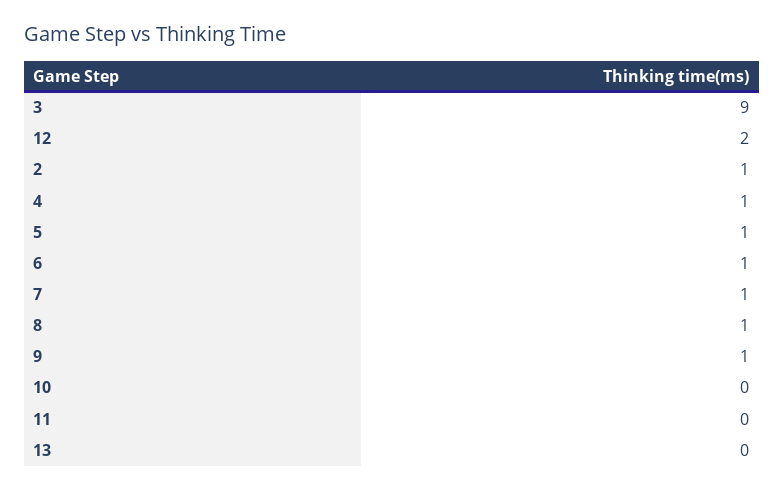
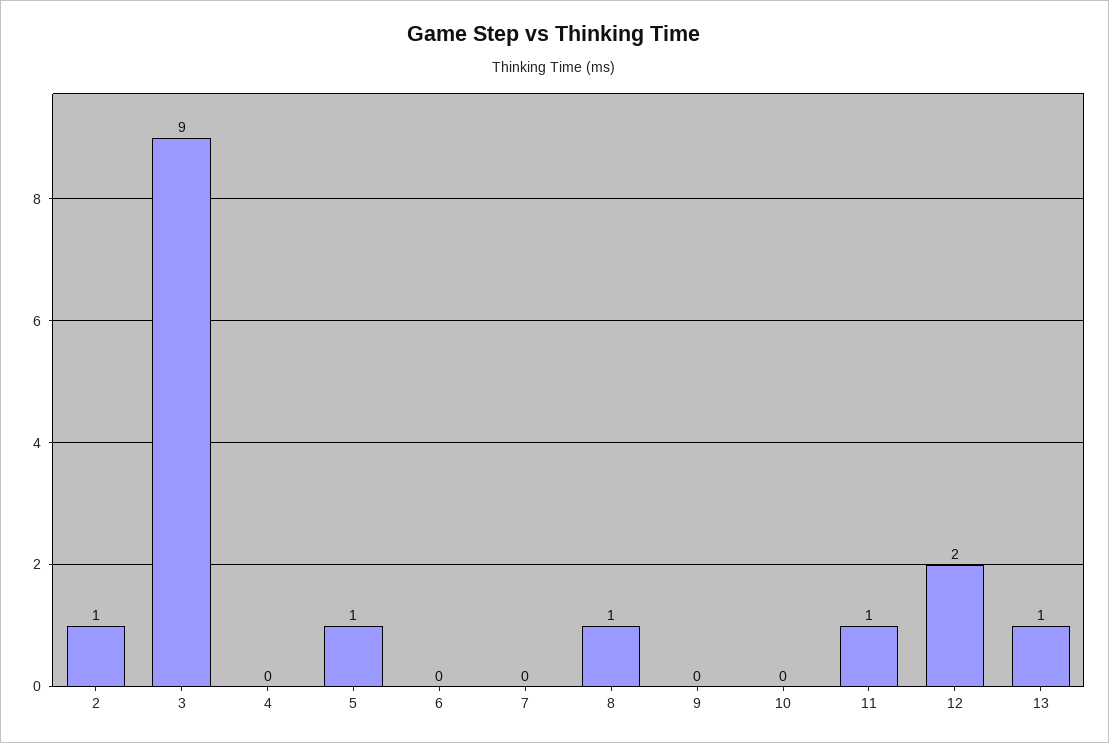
  {
    "3": 9,
    "12": 2,
    "2": 1,
-   "4": 1,
+   "4": 0,
    "5": 1,
-   "6": 1,
+   "6": 0,
-   "7": 1,
+   "7": 0,
    "8": 1,
-   "9": 1,
+   "9": 0,
    "10": 0,
-   "11": 0,
+   "11": 1,
-   "13": 0
+   "13": 1
  }

